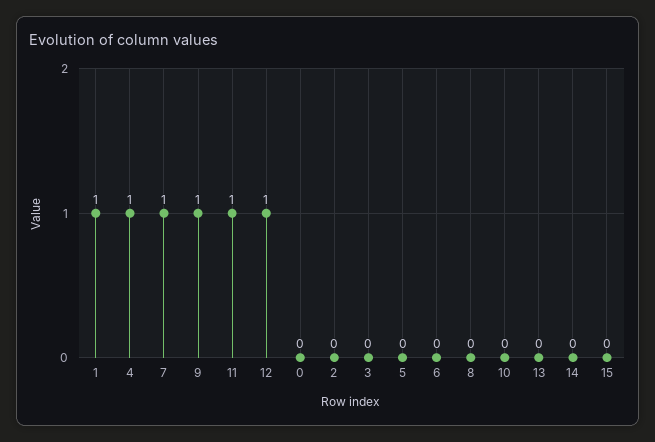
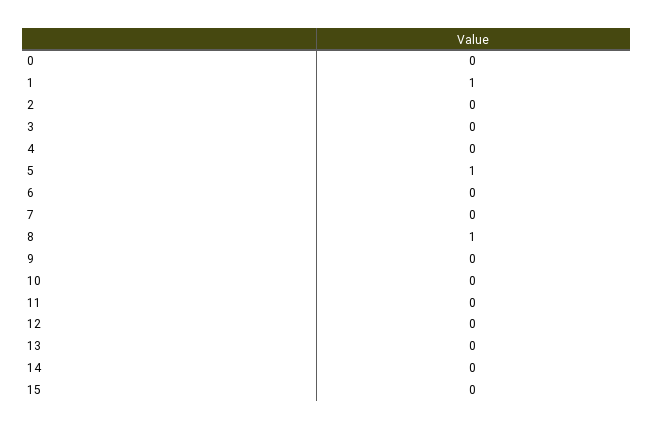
  {
    "1": 1,
-   "4": 1,
+   "4": 0,
-   "7": 1,
+   "7": 0,
-   "9": 1,
+   "9": 0,
-   "11": 1,
+   "11": 0,
-   "12": 1,
+   "12": 0,
    "0": 0,
    "2": 0,
    "3": 0,
-   "5": 0,
+   "5": 1,
    "6": 0,
-   "8": 0,
+   "8": 1,
    "10": 0,
    "13": 0,
    "14": 0,
    "15": 0
  }

